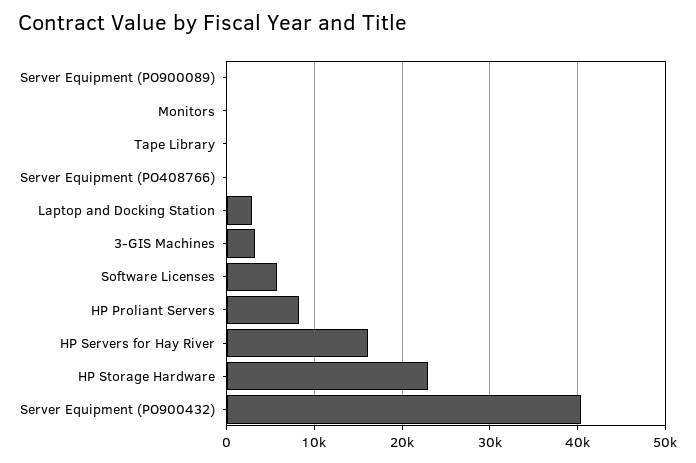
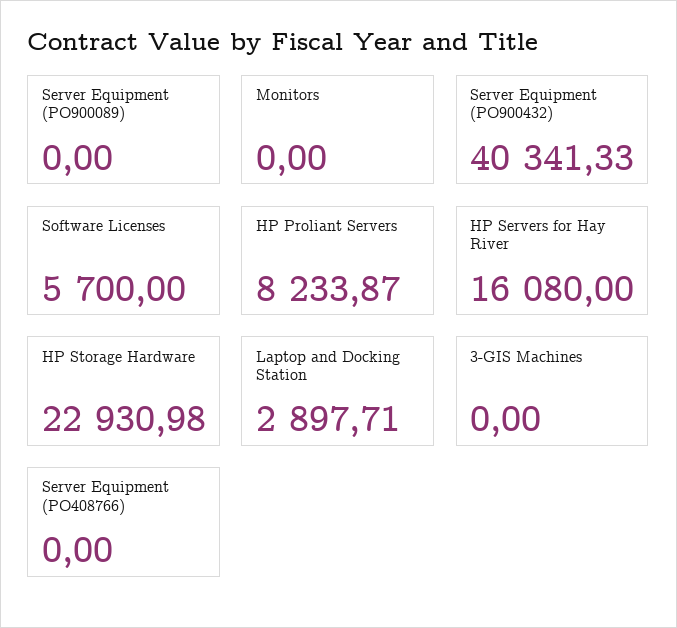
  {
    "Server Equipment (PO900089)": 0,
    "Monitors": 0,
-   "Tape Library": 0,
    "Server Equipment (PO408766)": 0,
    "Laptop and Docking Station": 2897.71,
-   "3-GIS Machines": 3000,
+   "3-GIS Machines": 0,
    "Software Licenses": 5700,
    "HP Proliant Servers": 8233.87,
    "HP Servers for Hay River": 16080,
    "HP Storage Hardware": 22930.98,
    "Server Equipment (PO900432)": 40341.33
  }

